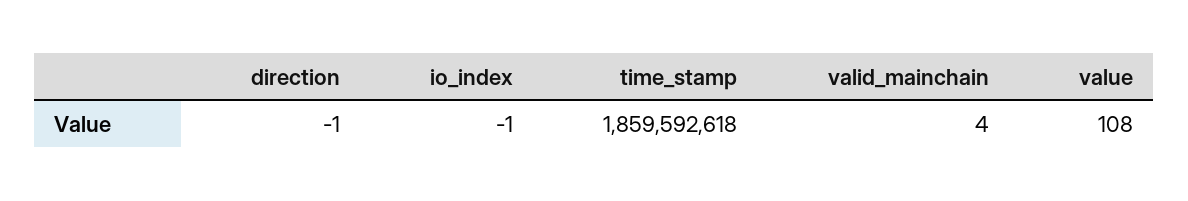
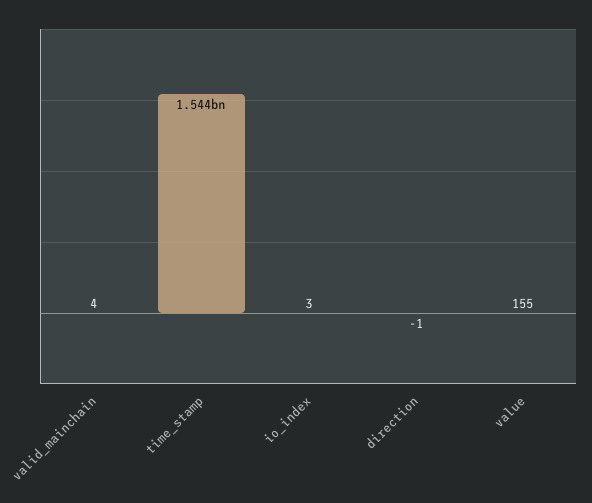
  {
    "direction": -1,
-   "io_index": -1,
+   "io_index": 3,
-   "time_stamp": 1859592618,
+   "time_stamp": 1544000000,
    "valid_mainchain": 4,
-   "value": 108
+   "value": 155
  }

